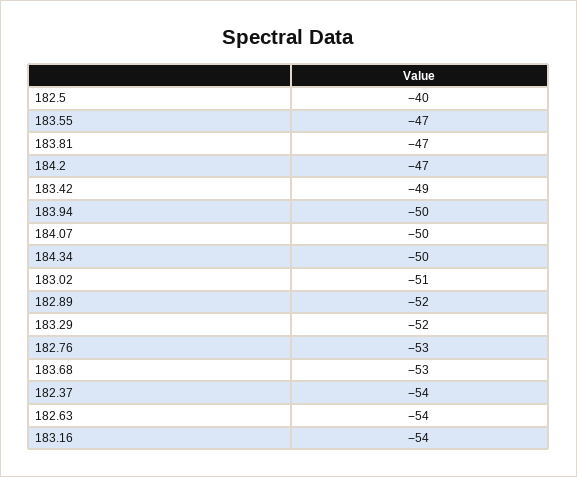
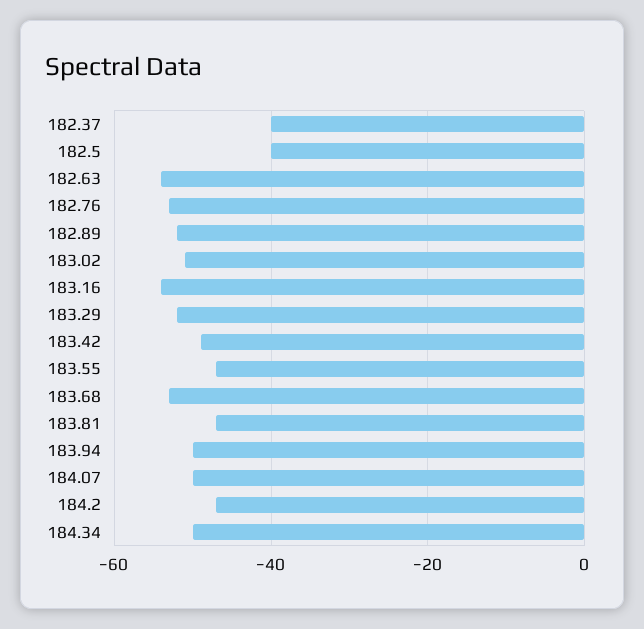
  {
    "182.5": -40,
    "183.55": -47,
    "183.81": -47,
    "184.2": -47,
    "183.42": -49,
    "183.94": -50,
    "184.07": -50,
    "184.34": -50,
    "183.02": -51,
    "182.89": -52,
    "183.29": -52,
    "182.76": -53,
    "183.68": -53,
-   "182.37": -54,
+   "182.37": -40,
    "182.63": -54,
    "183.16": -54
  }

